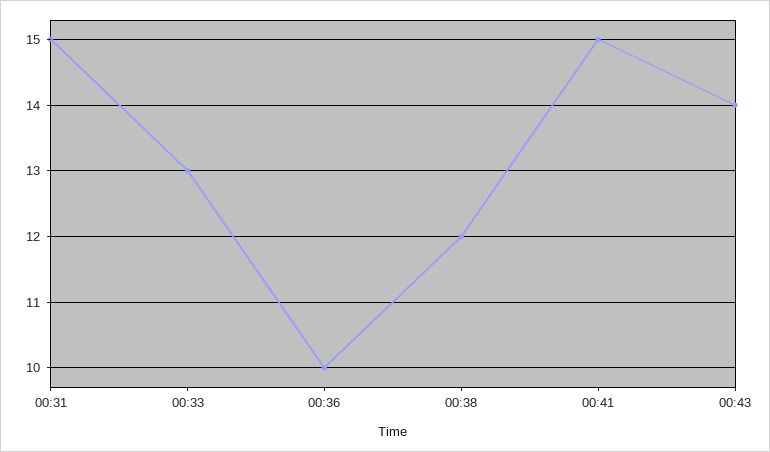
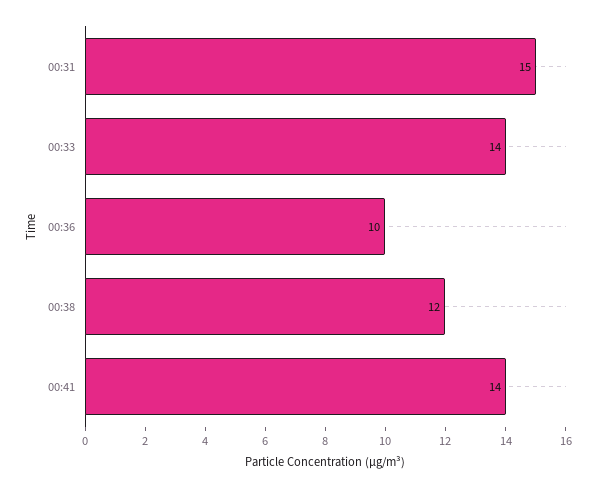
  {
    "00:31": 15,
-   "00:33": 13,
+   "00:33": 14,
    "00:36": 10,
    "00:38": 12,
-   "00:41": 15,
+   "00:41": 14
-   "00:43": 14
  }

